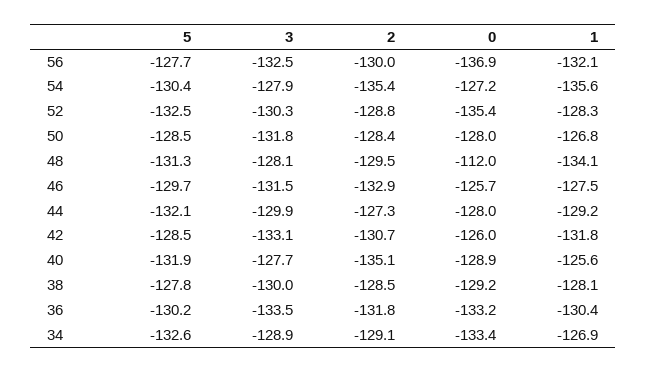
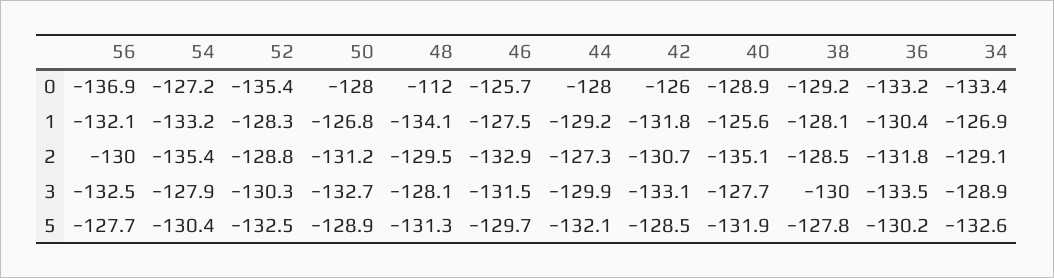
  {
    "5": {
      "56": -127.7,
      "54": -130.4,
      "52": -132.5,
-     "50": -128.5,
+     "50": -128.9,
      "48": -131.3,
      "46": -129.7,
      "44": -132.1,
      "42": -128.5,
      "40": -131.9,
      "38": -127.8,
      "36": -130.2,
      "34": -132.6
    },
    "3": {
      "56": -132.5,
      "54": -127.9,
      "52": -130.3,
-     "50": -131.8,
+     "50": -132.7,
      "48": -128.1,
      "46": -131.5,
      "44": -129.9,
      "42": -133.1,
      "40": -127.7,
      "38": -130,
      "36": -133.5,
      "34": -128.9
    },
    "2": {
      "56": -130,
      "54": -135.4,
      "52": -128.8,
-     "50": -128.4,
+     "50": -131.2,
      "48": -129.5,
      "46": -132.9,
      "44": -127.3,
      "42": -130.7,
      "40": -135.1,
      "38": -128.5,
      "36": -131.8,
      "34": -129.1
    },
    "0": {
      "56": -136.9,
      "54": -127.2,
      "52": -135.4,
      "50": -128,
      "48": -112,
      "46": -125.7,
      "44": -128,
      "42": -126,
      "40": -128.9,
      "38": -129.2,
      "36": -133.2,
      "34": -133.4
    },
    "1": {
      "56": -132.1,
-     "54": -135.6,
+     "54": -133.2,
      "52": -128.3,
      "50": -126.8,
      "48": -134.1,
      "46": -127.5,
      "44": -129.2,
      "42": -131.8,
      "40": -125.6,
      "38": -128.1,
      "36": -130.4,
      "34": -126.9
    }
  }

